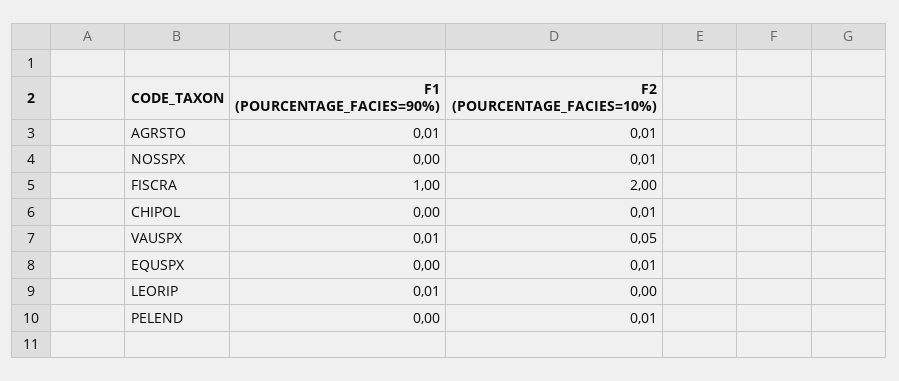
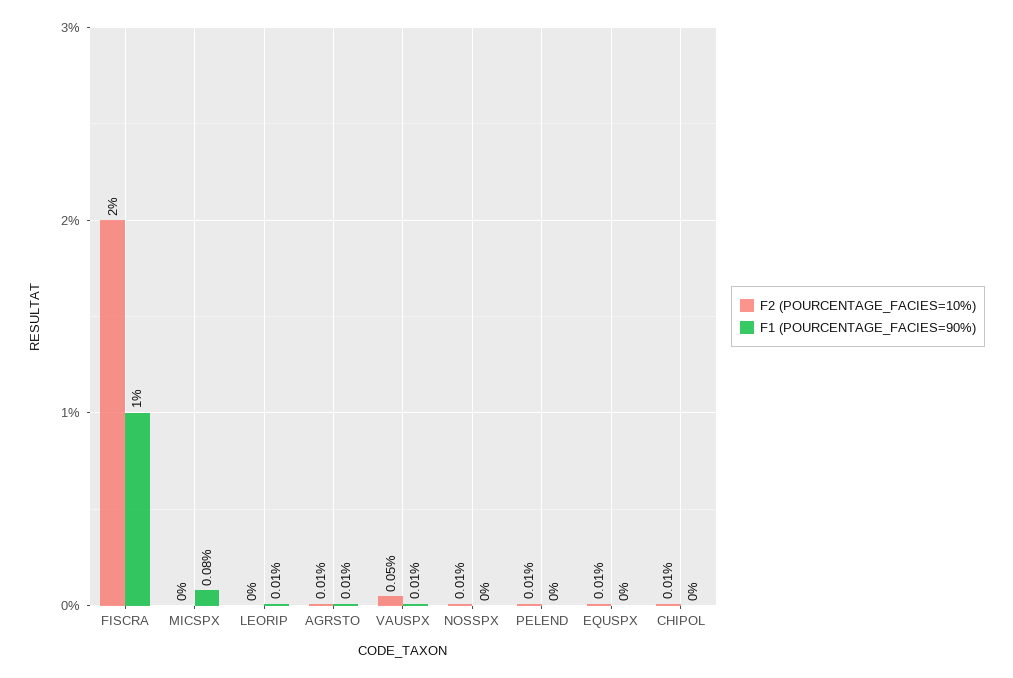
  {
    "F1 (POURCENTAGE_FACIES=90%)": {
      "AGRSTO": 0.01,
      "NOSSPX": 0,
      "FISCRA": 1,
      "CHIPOL": 0,
      "VAUSPX": 0.01,
      "EQUSPX": 0,
      "LEORIP": 0.01,
-     "PELEND": 0
+     "PELEND": 0,
+     "MICSPX": 0.08
    },
    "F2 (POURCENTAGE_FACIES=10%)": {
      "AGRSTO": 0.01,
      "NOSSPX": 0.01,
      "FISCRA": 2,
      "CHIPOL": 0.01,
      "VAUSPX": 0.05,
      "EQUSPX": 0.01,
      "LEORIP": 0,
-     "PELEND": 0.01
+     "PELEND": 0.01,
+     "MICSPX": 0
    }
  }

